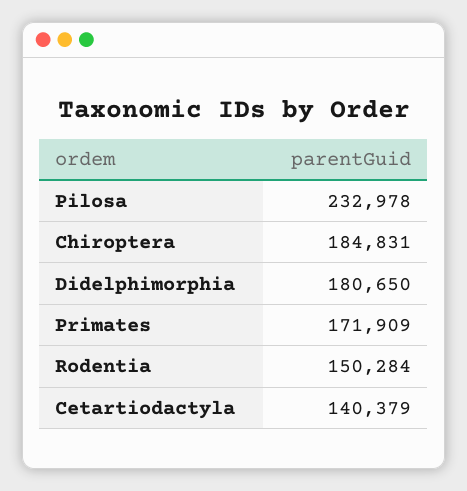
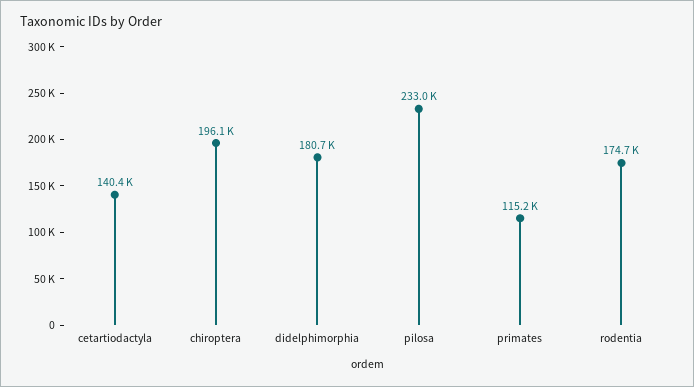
  {
    "Pilosa": 232978,
-   "Chiroptera": 184831,
+   "Chiroptera": 196100,
    "Didelphimorphia": 180650,
-   "Primates": 171909,
+   "Primates": 115200,
-   "Rodentia": 150284,
+   "Rodentia": 174700,
    "Cetartiodactyla": 140379
  }

